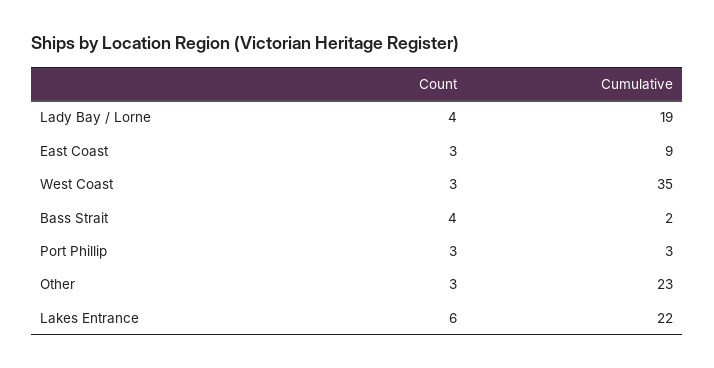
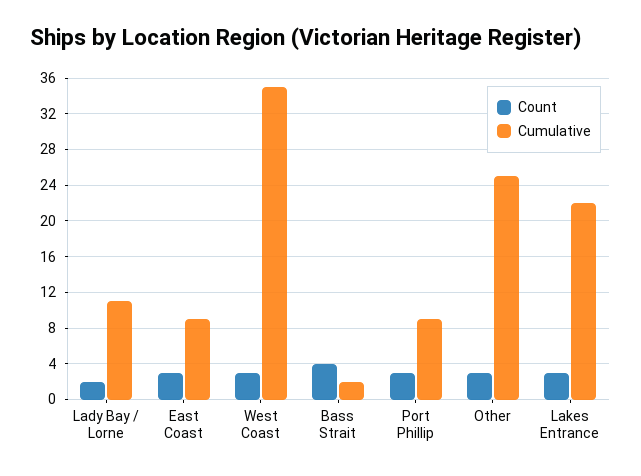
  {
    "Count": {
-     "Lady Bay / Lorne": 4,
+     "Lady Bay / Lorne": 2,
      "East Coast": 3,
      "West Coast": 3,
      "Bass Strait": 4,
      "Port Phillip": 3,
      "Other": 3,
-     "Lakes Entrance": 6
+     "Lakes Entrance": 3
    },
    "Cumulative": {
-     "Lady Bay / Lorne": 19,
+     "Lady Bay / Lorne": 11,
      "East Coast": 9,
      "West Coast": 35,
      "Bass Strait": 2,
-     "Port Phillip": 3,
+     "Port Phillip": 9,
-     "Other": 23,
+     "Other": 25,
      "Lakes Entrance": 22
    }
  }

